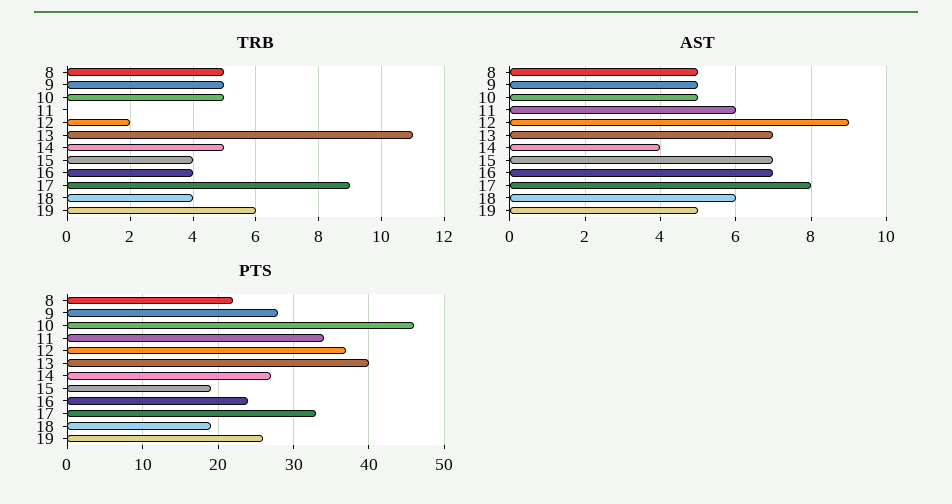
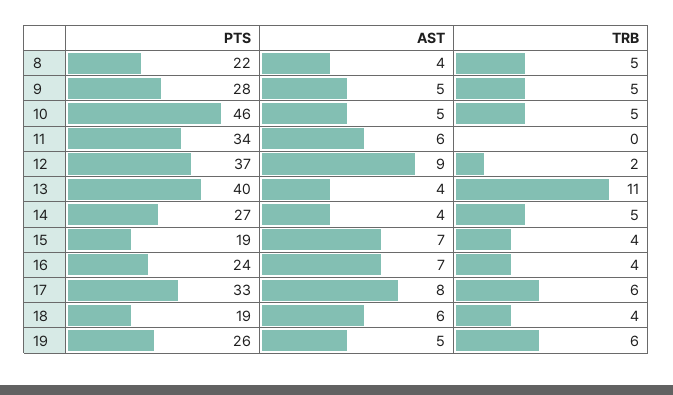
  {
    "TRB": {
      "8": 5,
      "9": 5,
      "10": 5,
      "11": 0,
      "12": 2,
      "13": 11,
      "14": 5,
      "15": 4,
      "16": 4,
-     "17": 9,
+     "17": 6,
      "18": 4,
      "19": 6
    },
    "AST": {
-     "8": 5,
+     "8": 4,
      "9": 5,
      "10": 5,
      "11": 6,
      "12": 9,
-     "13": 7,
+     "13": 4,
      "14": 4,
      "15": 7,
      "16": 7,
      "17": 8,
      "18": 6,
      "19": 5
    },
    "PTS": {
      "8": 22,
      "9": 28,
      "10": 46,
      "11": 34,
      "12": 37,
      "13": 40,
      "14": 27,
      "15": 19,
      "16": 24,
      "17": 33,
      "18": 19,
      "19": 26
    }
  }

